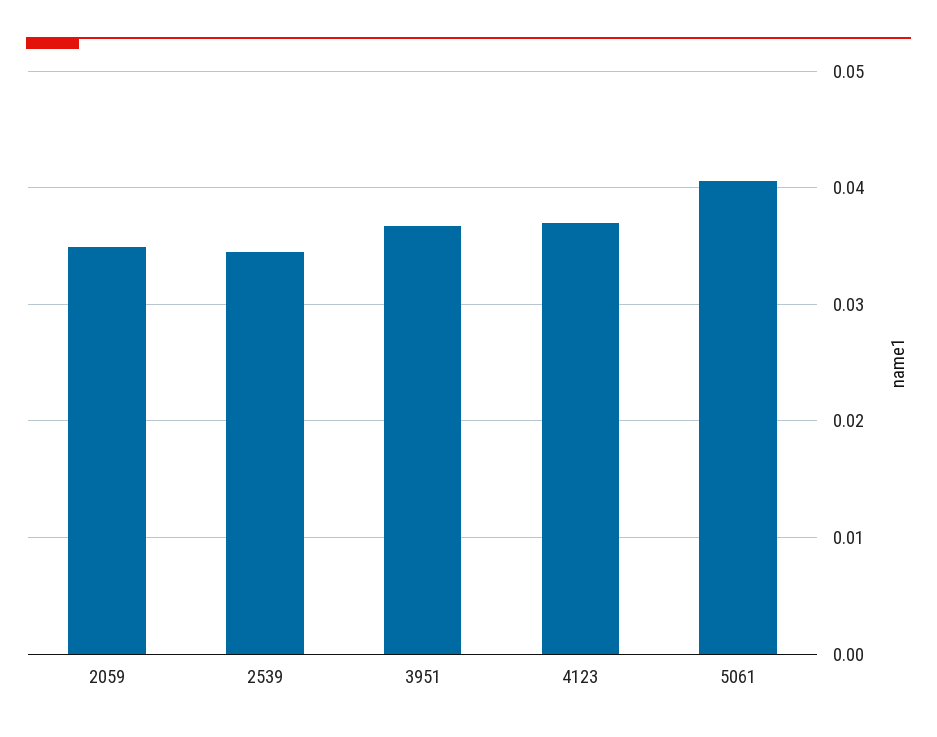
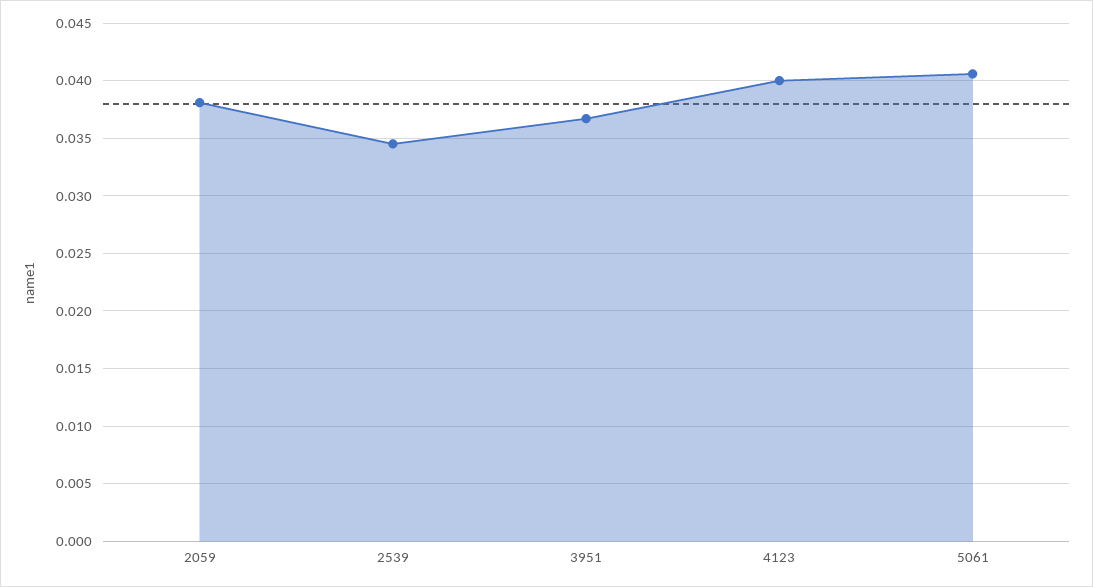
  {
-   "2059": 0.035,
+   "2059": 0.038,
    "2539": 0.035,
    "3951": 0.037,
-   "4123": 0.037,
+   "4123": 0.04,
    "5061": 0.041
  }

